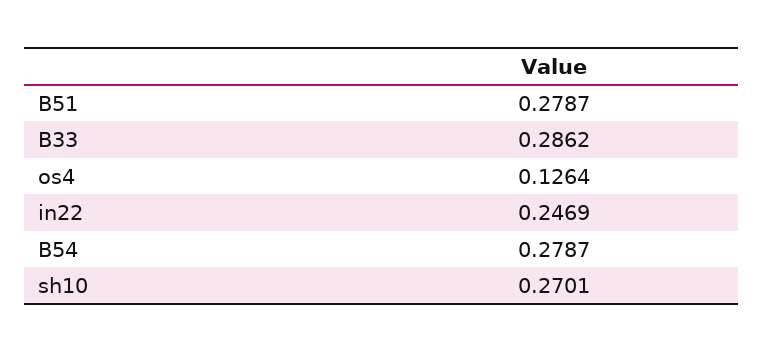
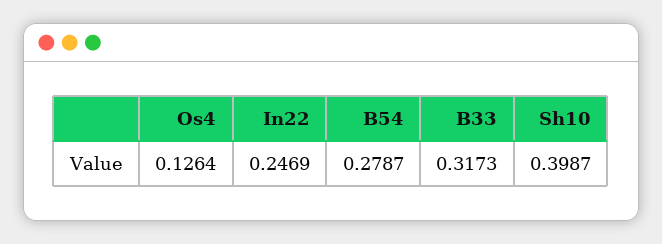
  {
-   "B51": 0.2787,
-   "B33": 0.2862,
+   "B33": 0.3173,
    "os4": 0.1264,
    "in22": 0.2469,
    "B54": 0.2787,
-   "sh10": 0.2701
+   "sh10": 0.3987
  }

